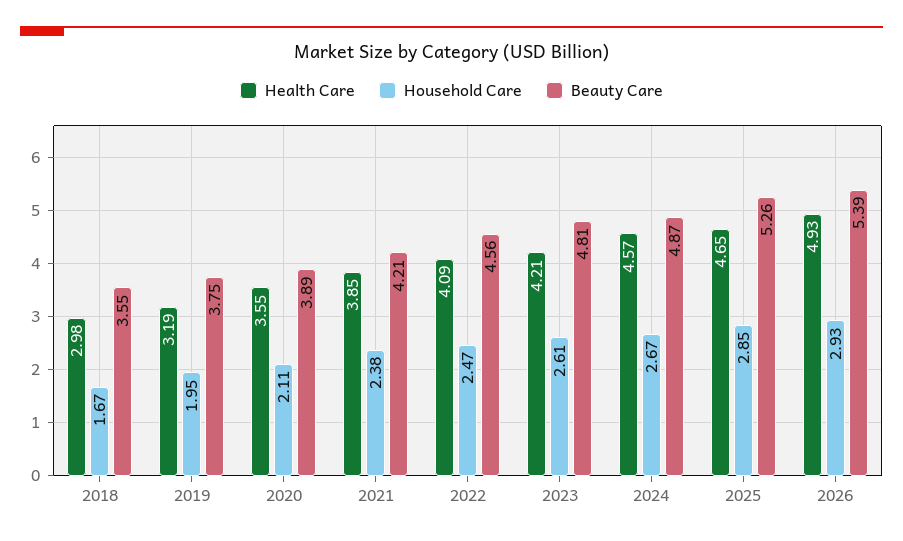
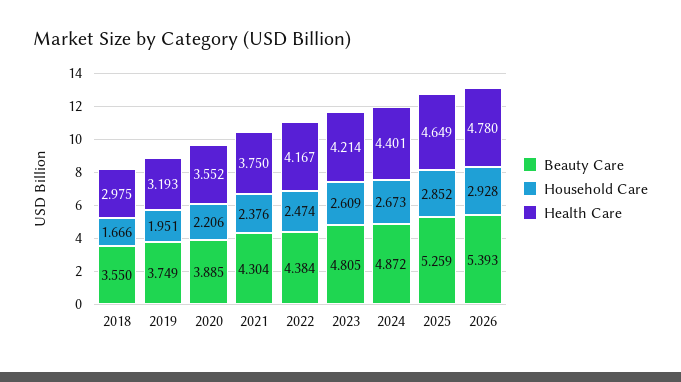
  {
    "Health Care": {
      "2018": 2.975,
      "2019": 3.193,
      "2020": 3.552,
-     "2021": 3.85,
+     "2021": 3.75,
-     "2022": 4.09,
+     "2022": 4.167,
      "2023": 4.214,
-     "2024": 4.57,
+     "2024": 4.401,
      "2025": 4.649,
-     "2026": 4.93
+     "2026": 4.78
    },
    "Household Care": {
      "2018": 1.666,
      "2019": 1.951,
-     "2020": 2.11,
+     "2020": 2.206,
      "2021": 2.376,
      "2022": 2.474,
      "2023": 2.609,
      "2024": 2.673,
      "2025": 2.852,
      "2026": 2.928
    },
    "Beauty Care": {
      "2018": 3.55,
      "2019": 3.749,
      "2020": 3.885,
-     "2021": 4.21,
+     "2021": 4.304,
-     "2022": 4.56,
+     "2022": 4.384,
      "2023": 4.805,
      "2024": 4.872,
      "2025": 5.259,
      "2026": 5.393
    }
  }

